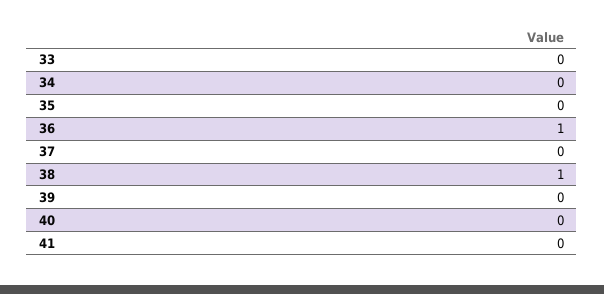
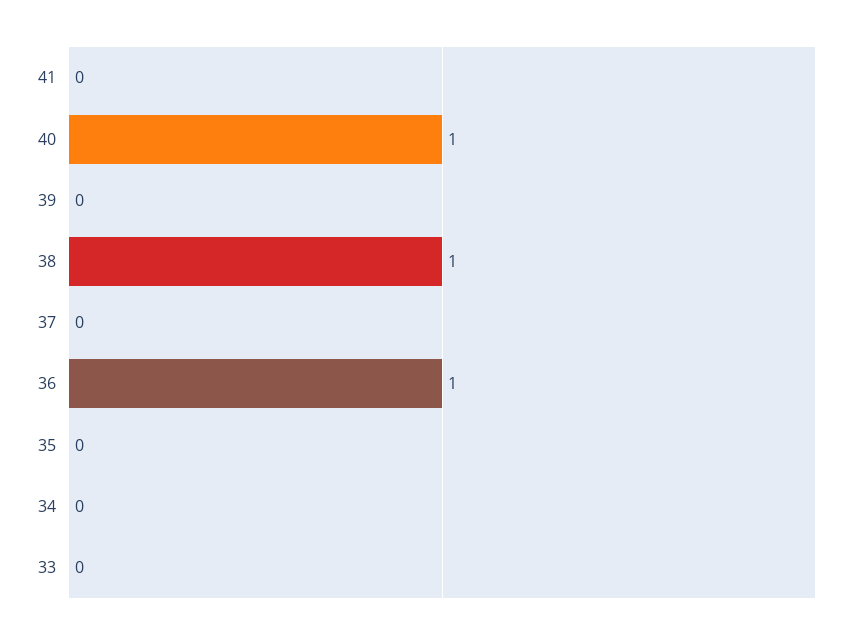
  {
    "33": 0,
    "34": 0,
    "35": 0,
    "36": 1,
    "37": 0,
    "38": 1,
    "39": 0,
-   "40": 0,
+   "40": 1,
    "41": 0
  }

